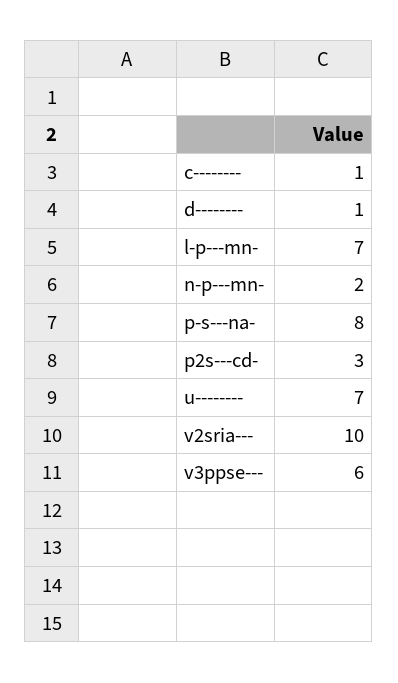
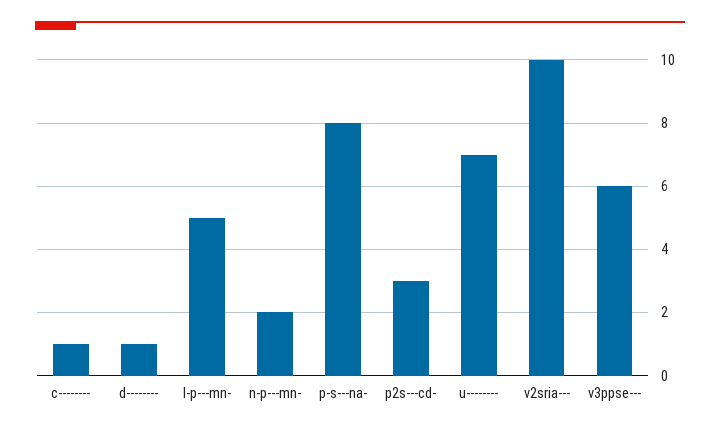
  {
    "c--------": 1,
    "d--------": 1,
-   "l-p---mn-": 7,
+   "l-p---mn-": 5,
    "n-p---mn-": 2,
    "p-s---na-": 8,
    "p2s---cd-": 3,
    "u--------": 7,
    "v2sria---": 10,
    "v3ppse---": 6
  }

